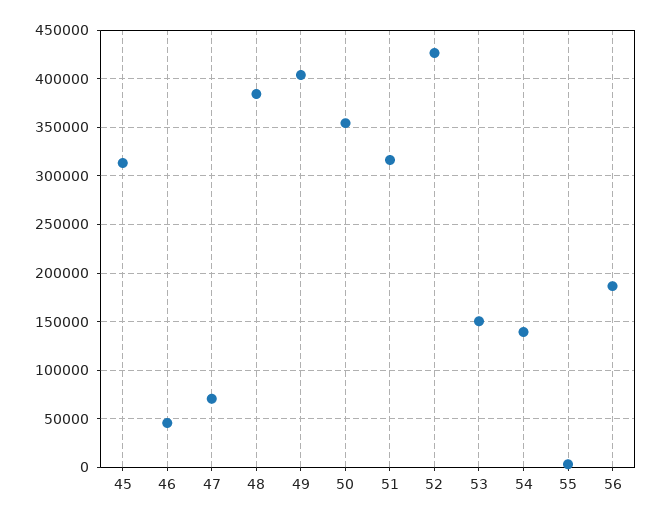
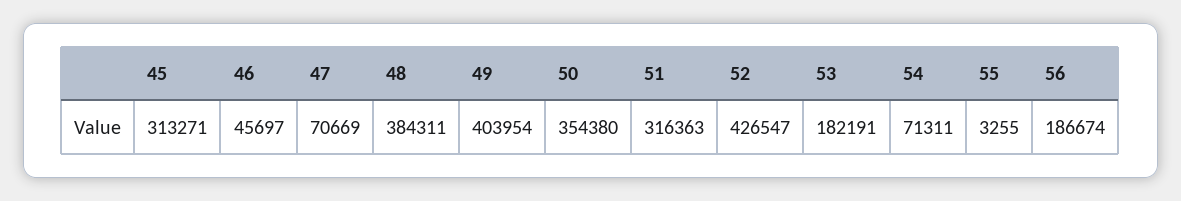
  {
    "45": 313271,
    "46": 45697,
    "47": 70669,
    "48": 384311,
    "49": 403954,
    "50": 354380,
    "51": 316363,
    "52": 426547,
-   "53": 150000,
+   "53": 182191,
-   "54": 140000,
+   "54": 71311,
    "55": 3255,
    "56": 186674
  }

